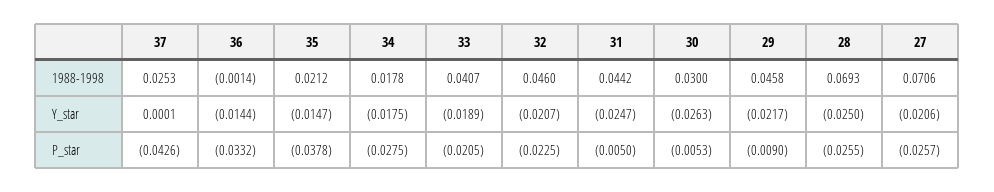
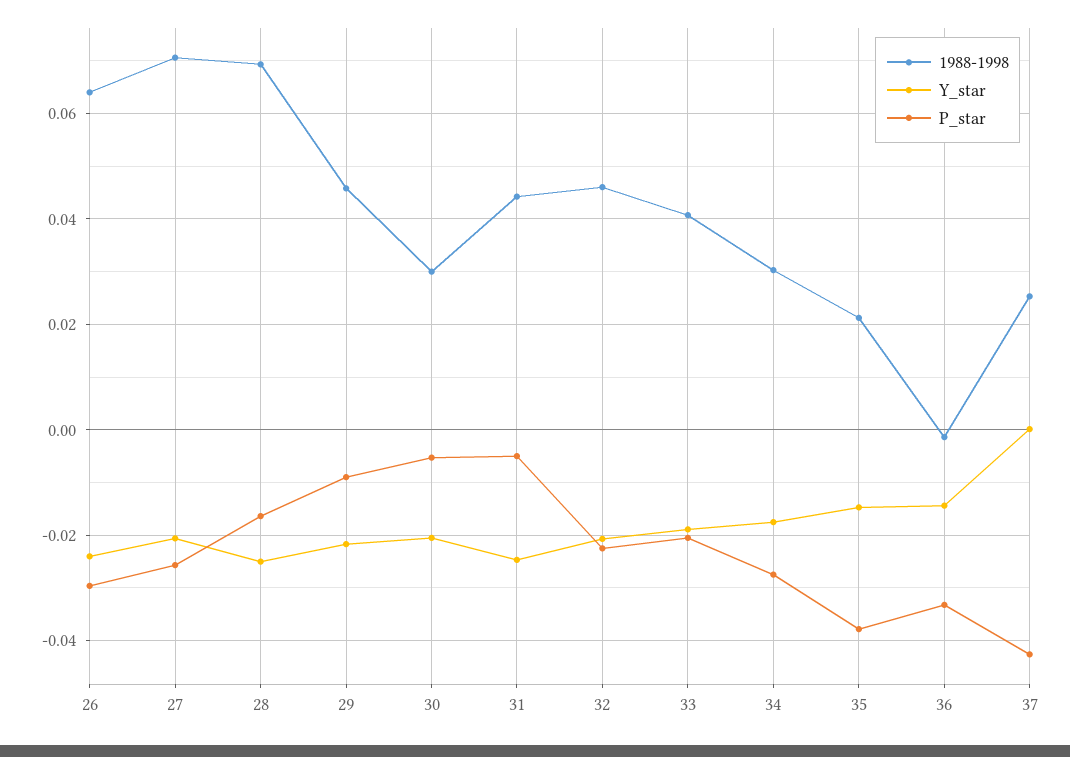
  {
    "1988-1998": {
      "37": 0.0253,
      "36": -0.0014,
      "35": 0.0212,
-     "34": 0.0178,
+     "34": 0.03,
      "33": 0.0407,
      "32": 0.046,
      "31": 0.0442,
      "30": 0.03,
      "29": 0.0458,
      "28": 0.0693,
-     "27": 0.0706
+     "27": 0.0706,
+     "26": 0.064
    },
    "Y_star": {
      "37": 0.0001,
      "36": -0.0144,
      "35": -0.0147,
      "34": -0.0175,
      "33": -0.0189,
      "32": -0.0207,
      "31": -0.0247,
-     "30": -0.0263,
+     "30": -0.02,
      "29": -0.0217,
      "28": -0.025,
-     "27": -0.0206
+     "27": -0.0206,
+     "26": -0.024
    },
    "P_star": {
      "37": -0.0426,
      "36": -0.0332,
      "35": -0.0378,
      "34": -0.0275,
      "33": -0.0205,
      "32": -0.0225,
      "31": -0.005,
      "30": -0.0053,
      "29": -0.009,
-     "28": -0.0255,
+     "28": -0.016,
-     "27": -0.0257
+     "27": -0.0257,
+     "26": -0.03
    }
  }

